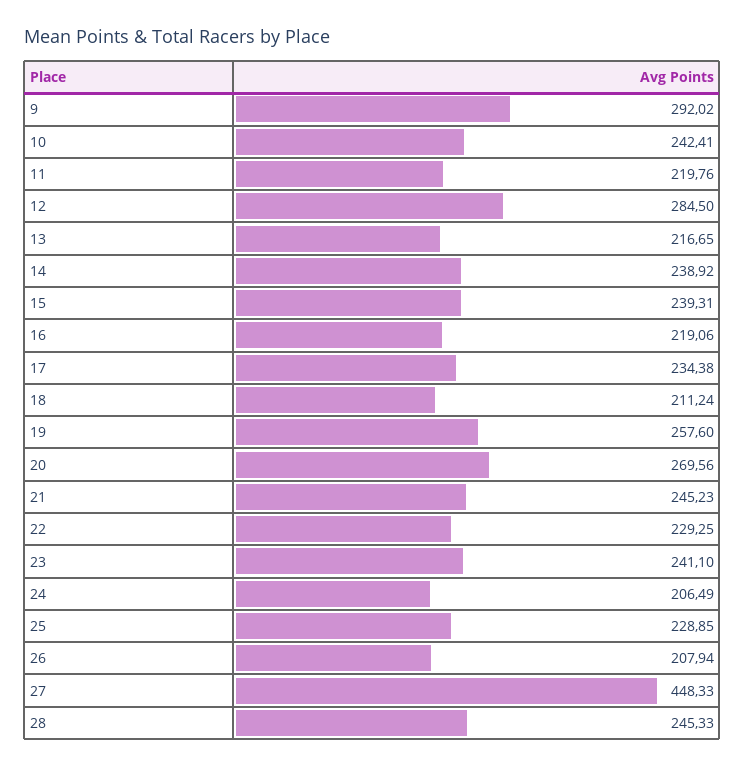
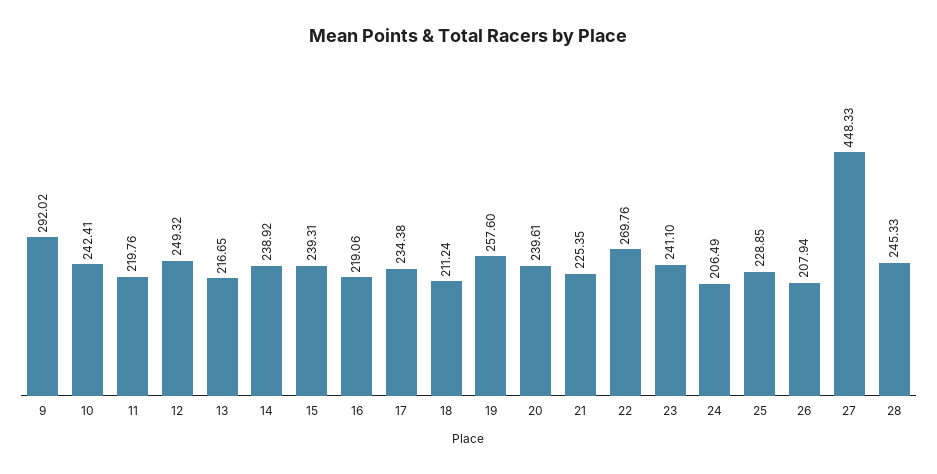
  {
    "9": 292.02,
    "10": 242.41,
    "11": 219.76,
-   "12": 284.5,
+   "12": 249.32,
    "13": 216.65,
    "14": 238.92,
    "15": 239.31,
    "16": 219.06,
    "17": 234.38,
    "18": 211.24,
    "19": 257.6,
-   "20": 269.56,
+   "20": 239.61,
-   "21": 245.23,
+   "21": 225.35,
-   "22": 229.25,
+   "22": 269.76,
    "23": 241.1,
    "24": 206.49,
    "25": 228.85,
    "26": 207.94,
    "27": 448.33,
    "28": 245.33
  }

